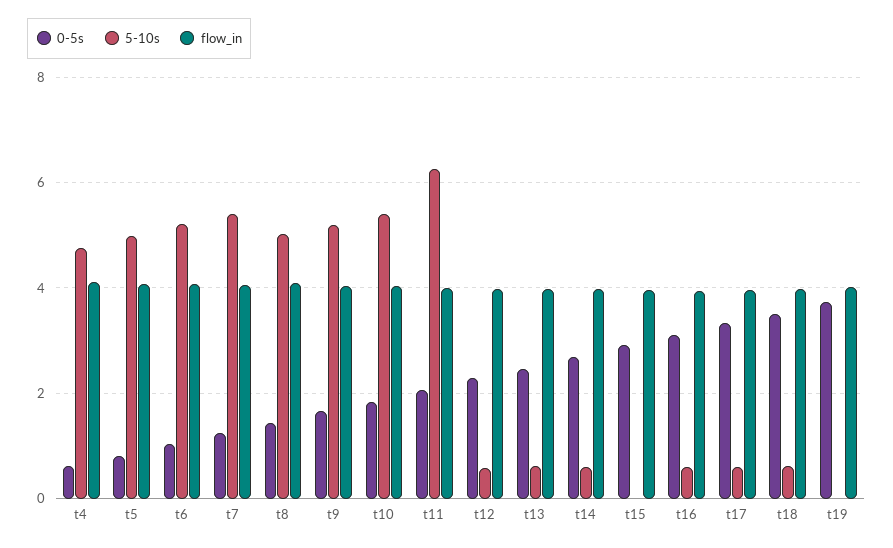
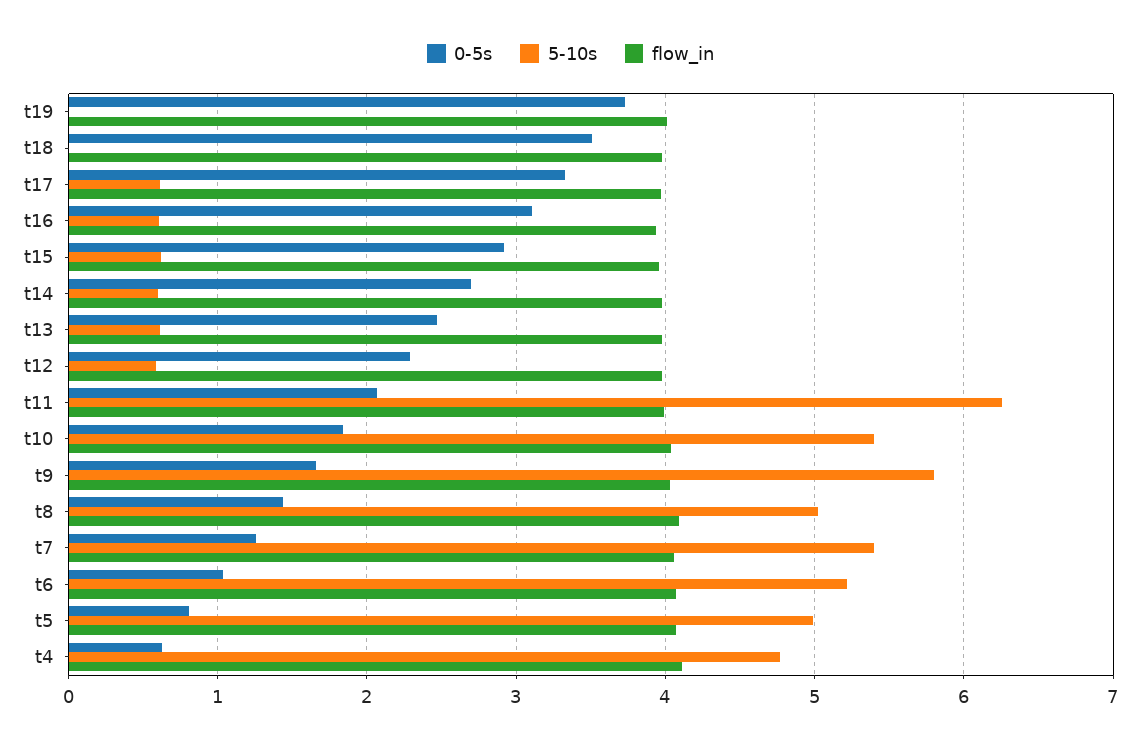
  {
    "0-5s": {
      "t4": 0.6,
      "t5": 0.8,
      "t6": 1,
      "t7": 1.3,
      "t8": 1.4,
      "t9": 1.7,
      "t10": 1.8,
      "t11": 2.1,
      "t12": 2.3,
      "t13": 2.5,
      "t14": 2.7,
      "t15": 2.9,
      "t16": 3.1,
      "t17": 3.3,
      "t18": 3.5,
      "t19": 3.7
    },
    "5-10s": {
      "t4": 4.8,
      "t5": 5,
      "t6": 5.2,
      "t7": 5.4,
      "t8": 5,
-     "t9": 5.2,
+     "t9": 5.8,
      "t10": 5.4,
      "t11": 6.3,
      "t12": 0.6,
      "t13": 0.6,
      "t14": 0.6,
-     "t15": 0,
+     "t15": 0.6,
      "t16": 0.6,
      "t17": 0.6,
-     "t18": 0.6,
+     "t18": 0,
      "t19": 0
    },
    "flow_in": {
      "t4": 4.1,
      "t5": 4.1,
      "t6": 4.1,
      "t7": 4.1,
      "t8": 4.1,
      "t9": 4,
      "t10": 4,
      "t11": 4,
      "t12": 4,
      "t13": 4,
      "t14": 4,
      "t15": 4,
      "t16": 3.9,
      "t17": 4,
      "t18": 4,
      "t19": 4
    }
  }

